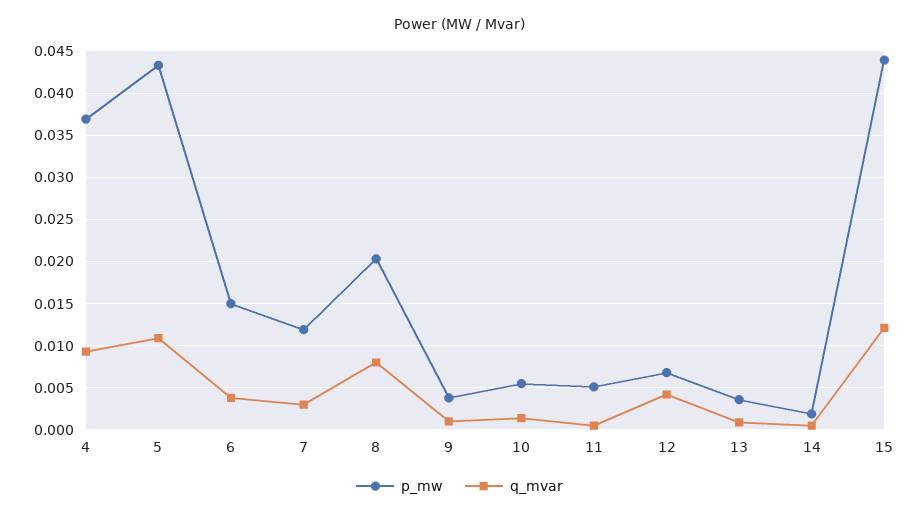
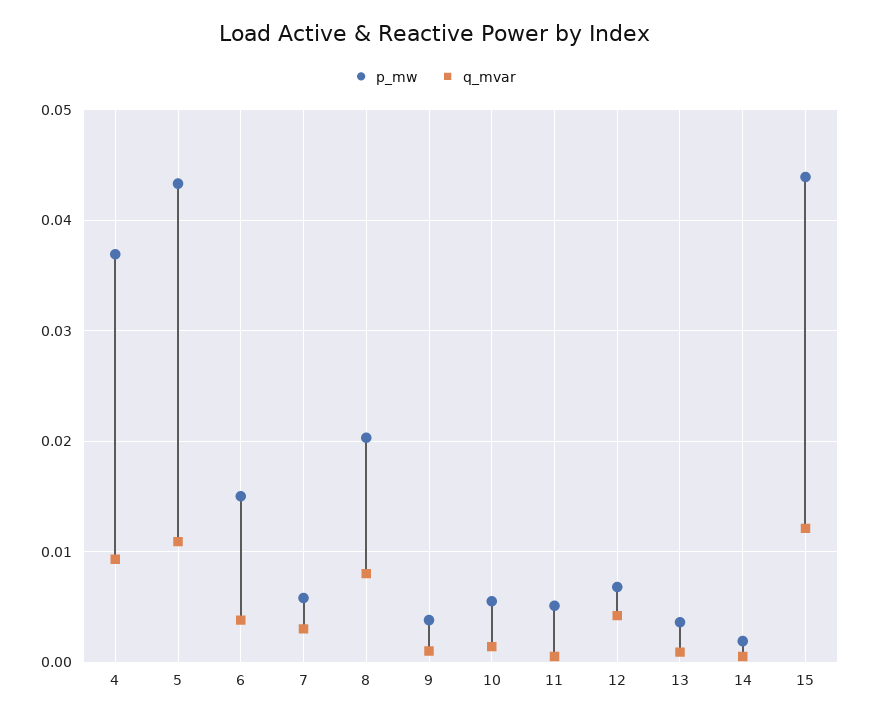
  {
    "p_mw": {
      "4": 0.037,
      "5": 0.043,
      "6": 0.015,
-     "7": 0.012,
+     "7": 0.006,
      "8": 0.02,
      "9": 0.004,
      "10": 0.006,
      "11": 0.005,
      "12": 0.007,
      "13": 0.004,
      "14": 0.002,
      "15": 0.044
    },
    "q_mvar": {
      "4": 0.009,
      "5": 0.011,
      "6": 0.004,
      "7": 0.003,
      "8": 0.008,
      "9": 0.001,
      "10": 0.001,
      "11": 0.001,
      "12": 0.004,
      "13": 0.001,
      "14": 0.001,
      "15": 0.012
    }
  }

